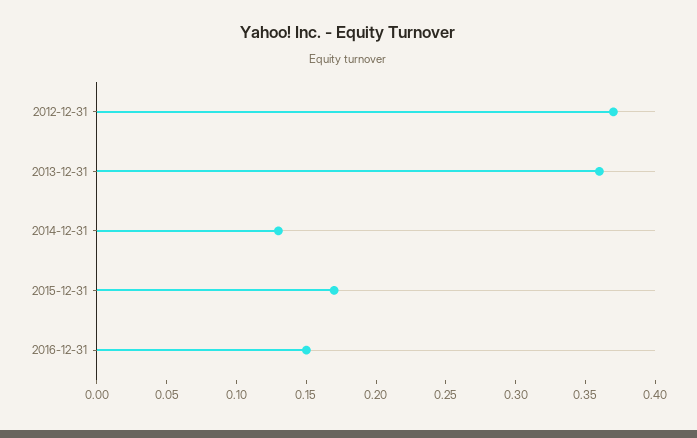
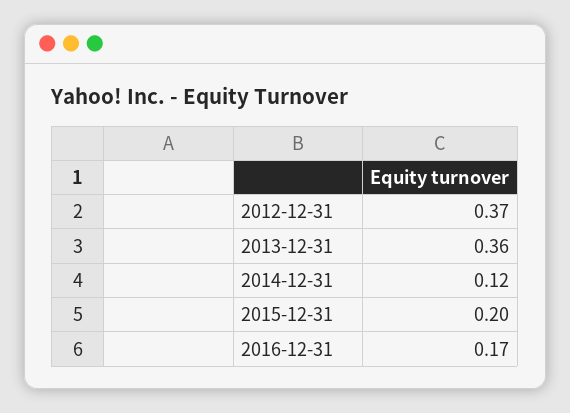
  {
    "2012-12-31": 0.37,
    "2013-12-31": 0.36,
-   "2014-12-31": 0.13,
+   "2014-12-31": 0.12,
-   "2015-12-31": 0.17,
+   "2015-12-31": 0.2,
-   "2016-12-31": 0.15
+   "2016-12-31": 0.17
  }

